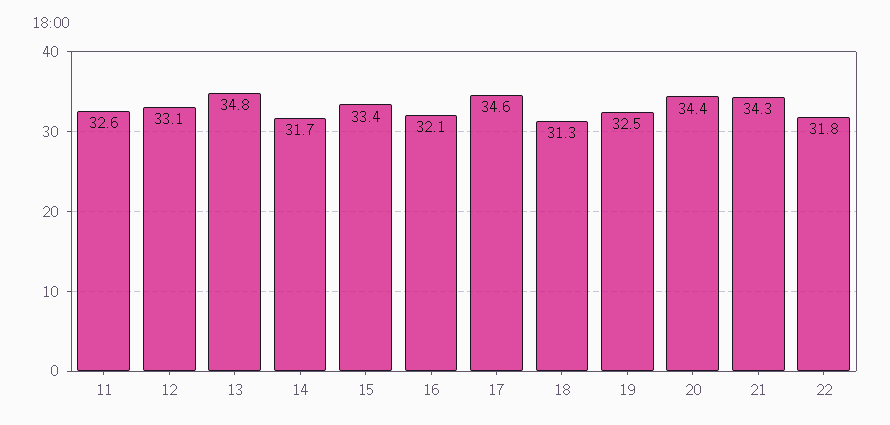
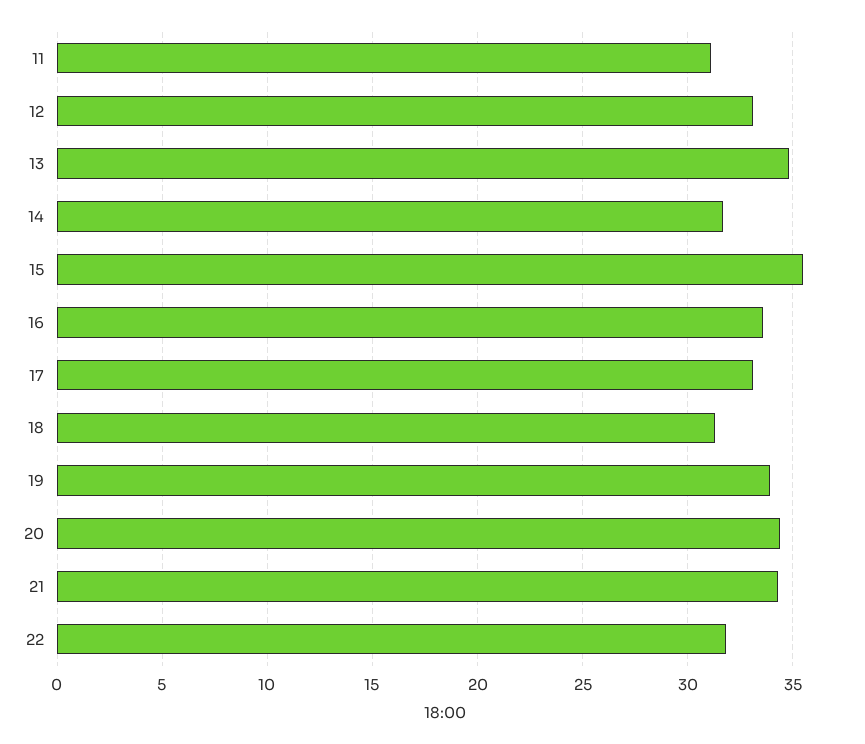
  {
-   "11": 32.6,
+   "11": 31,
    "12": 33.1,
    "13": 34.8,
    "14": 31.7,
-   "15": 33.4,
+   "15": 35.5,
-   "16": 32.1,
+   "16": 33.5,
-   "17": 34.6,
+   "17": 33,
    "18": 31.3,
-   "19": 32.5,
+   "19": 34,
    "20": 34.4,
    "21": 34.3,
    "22": 31.8
  }

